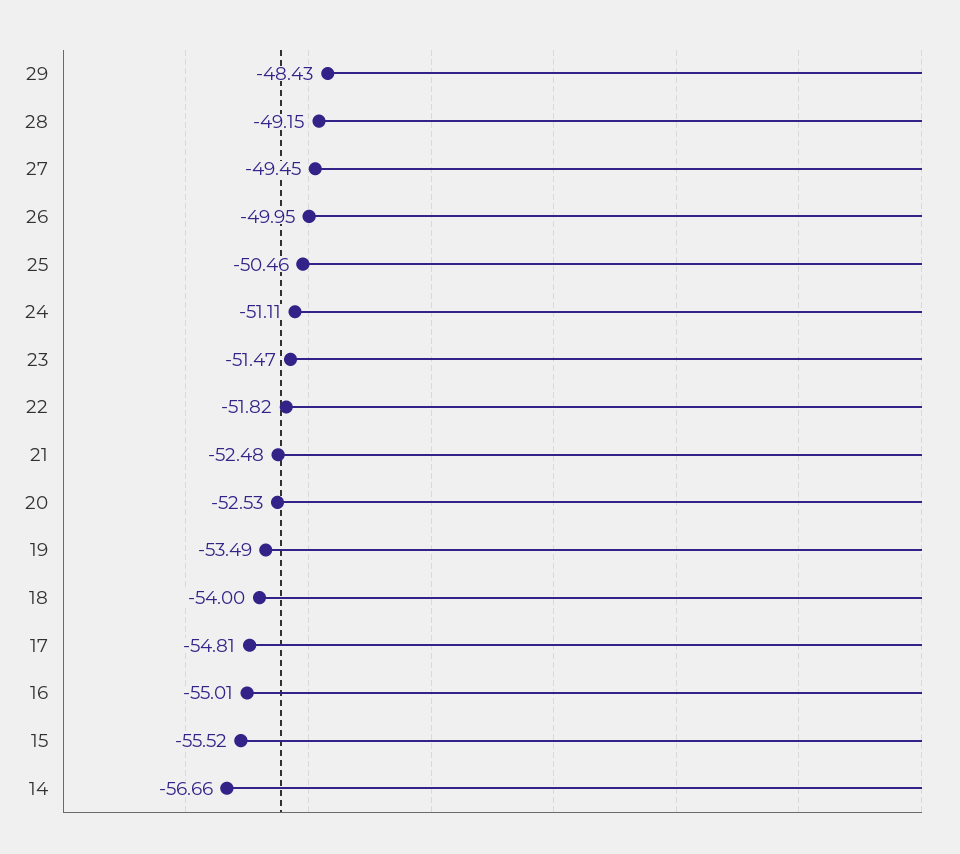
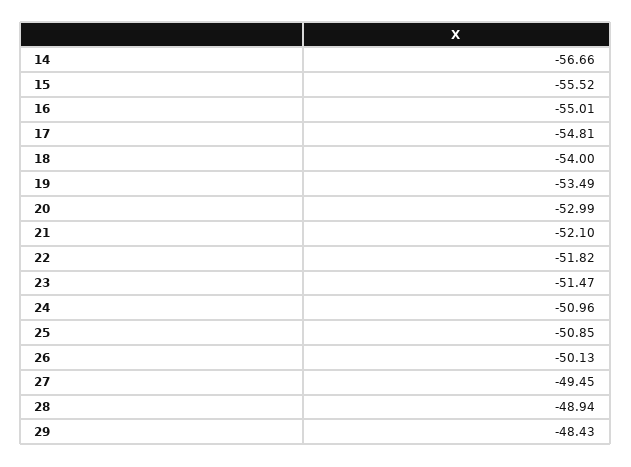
  {
    "29": -48.43,
-   "28": -49.15,
+   "28": -48.94,
    "27": -49.45,
-   "26": -49.95,
+   "26": -50.13,
-   "25": -50.46,
+   "25": -50.85,
-   "24": -51.11,
+   "24": -50.96,
    "23": -51.47,
    "22": -51.82,
-   "21": -52.48,
+   "21": -52.1,
-   "20": -52.53,
+   "20": -52.99,
    "19": -53.49,
    "18": -54,
    "17": -54.81,
    "16": -55.01,
    "15": -55.52,
    "14": -56.66
  }

